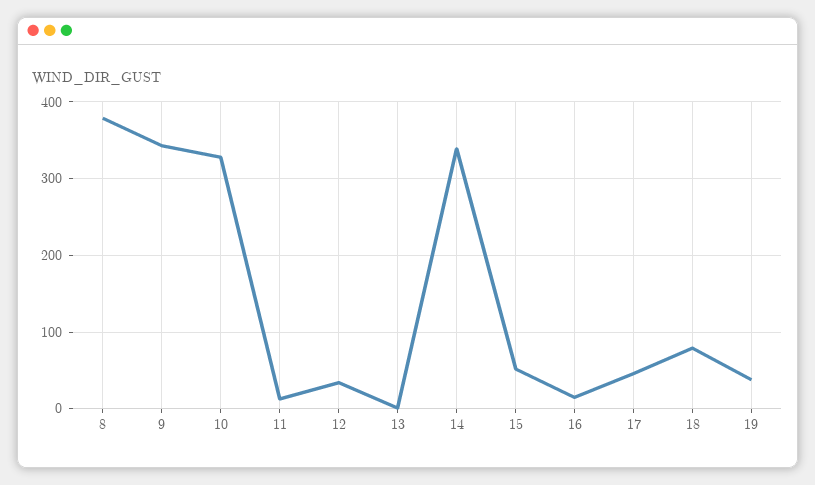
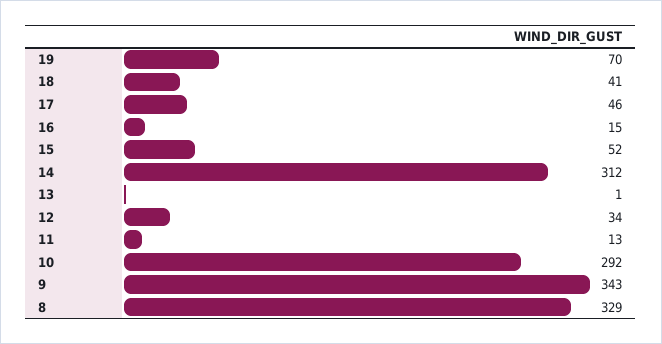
  {
-   "8": 380,
+   "8": 329,
    "9": 343,
-   "10": 330,
+   "10": 292,
    "11": 13,
    "12": 34,
    "13": 1,
-   "14": 340,
+   "14": 312,
    "15": 52,
    "16": 15,
    "17": 46,
-   "18": 80,
+   "18": 41,
-   "19": 40
+   "19": 70
  }

